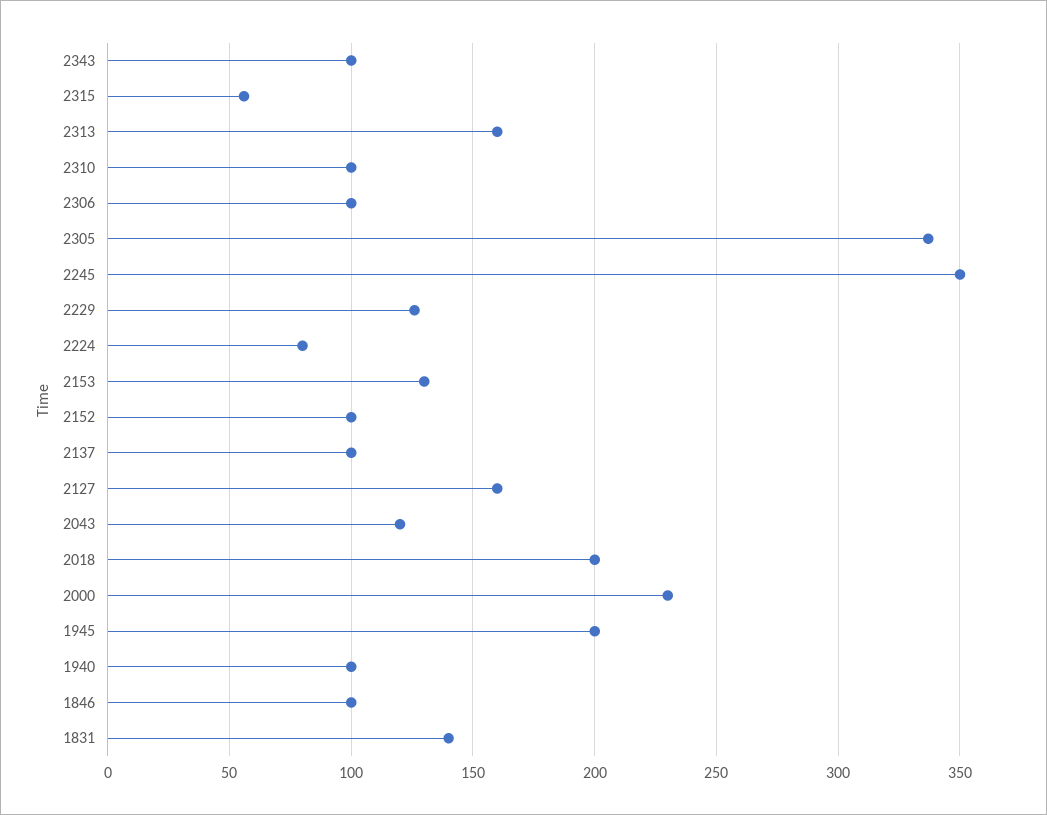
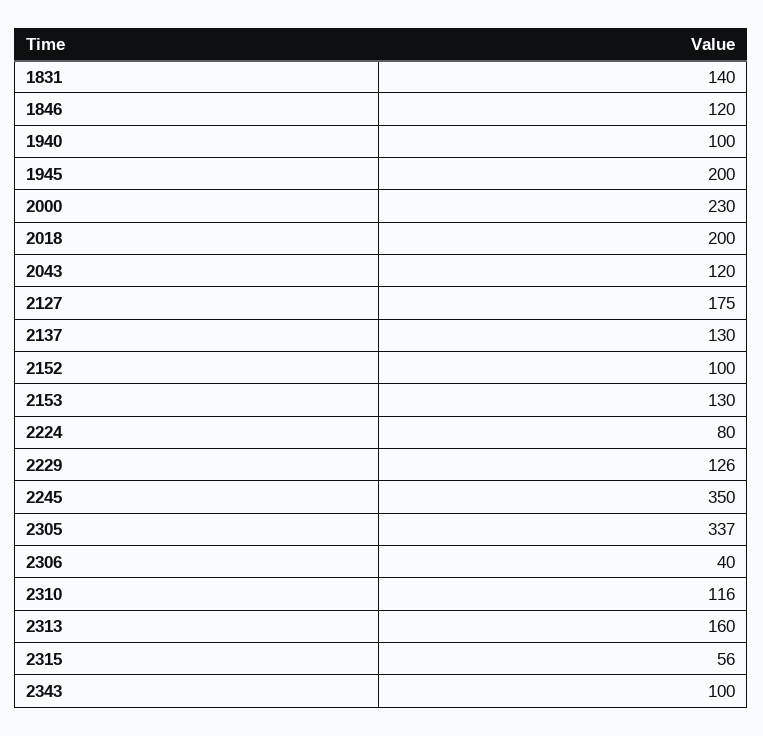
  {
    "2343": 100,
    "2315": 56,
    "2313": 160,
-   "2310": 100,
+   "2310": 116,
-   "2306": 100,
+   "2306": 40,
    "2305": 337,
    "2245": 350,
    "2229": 126,
    "2224": 80,
    "2153": 130,
    "2152": 100,
-   "2137": 100,
+   "2137": 130,
-   "2127": 160,
+   "2127": 175,
    "2043": 120,
    "2018": 200,
    "2000": 230,
    "1945": 200,
    "1940": 100,
-   "1846": 100,
+   "1846": 120,
    "1831": 140
  }

